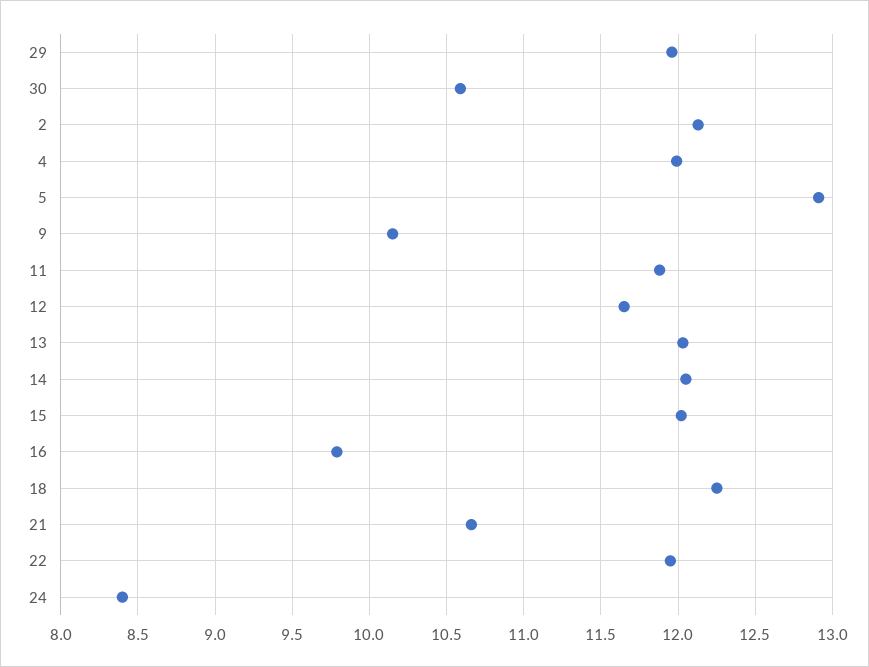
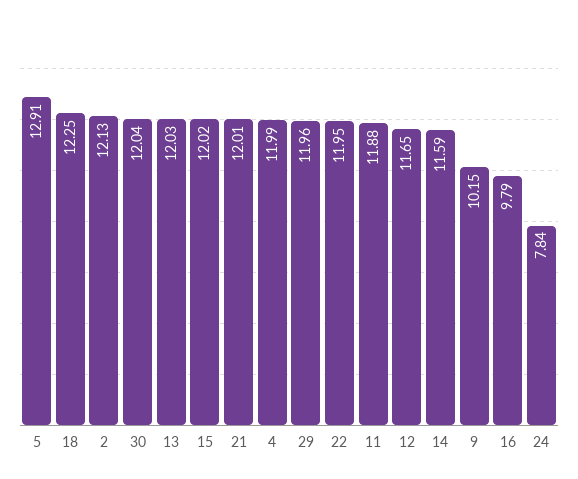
  {
    "29": 11.96,
-   "30": 10.6,
+   "30": 12.04,
    "2": 12.13,
    "4": 11.99,
    "5": 12.91,
    "9": 10.15,
    "11": 11.88,
    "12": 11.65,
    "13": 12.03,
-   "14": 12.05,
+   "14": 11.59,
    "15": 12.02,
    "16": 9.79,
    "18": 12.25,
-   "21": 10.65,
+   "21": 12.01,
    "22": 11.95,
-   "24": 8.4
+   "24": 7.84
  }

